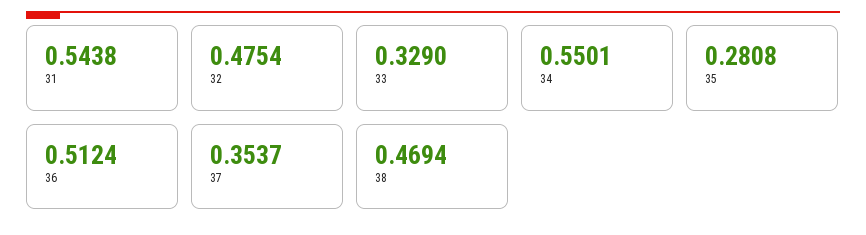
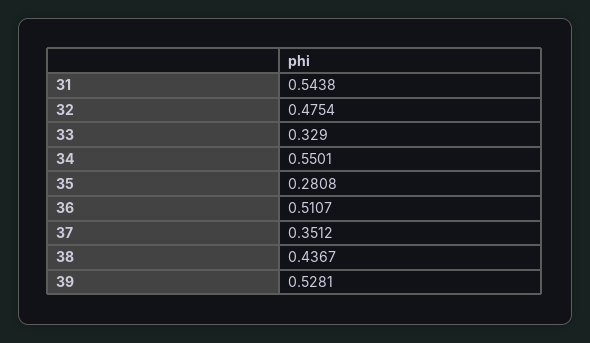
  {
    "31": 0.5438,
    "32": 0.4754,
    "33": 0.329,
    "34": 0.5501,
    "35": 0.2808,
-   "36": 0.5124,
+   "36": 0.5107,
-   "37": 0.3537,
+   "37": 0.3512,
-   "38": 0.4694
+   "38": 0.4367,
+   "39": 0.5281
  }

